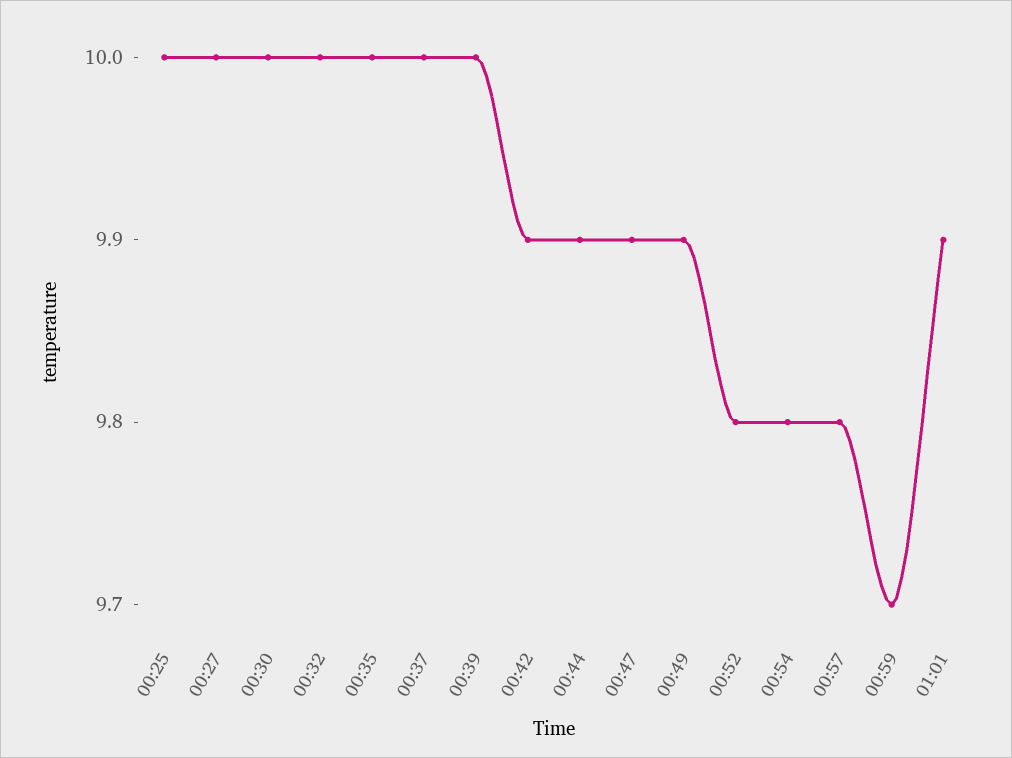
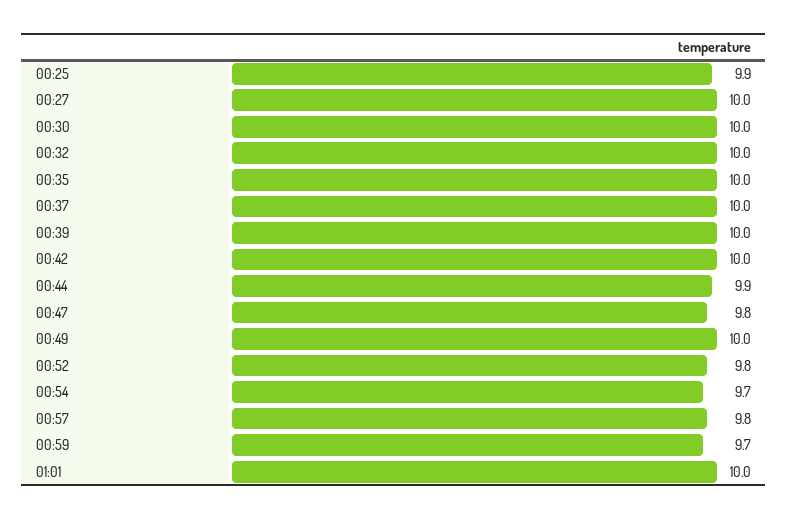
  {
-   "00:25": 10,
+   "00:25": 9.9,
    "00:27": 10,
    "00:30": 10,
    "00:32": 10,
    "00:35": 10,
    "00:37": 10,
    "00:39": 10,
-   "00:42": 9.9,
+   "00:42": 10,
    "00:44": 9.9,
-   "00:47": 9.9,
+   "00:47": 9.8,
-   "00:49": 9.9,
+   "00:49": 10,
    "00:52": 9.8,
-   "00:54": 9.8,
+   "00:54": 9.7,
    "00:57": 9.8,
    "00:59": 9.7,
-   "01:01": 9.9
+   "01:01": 10
  }

